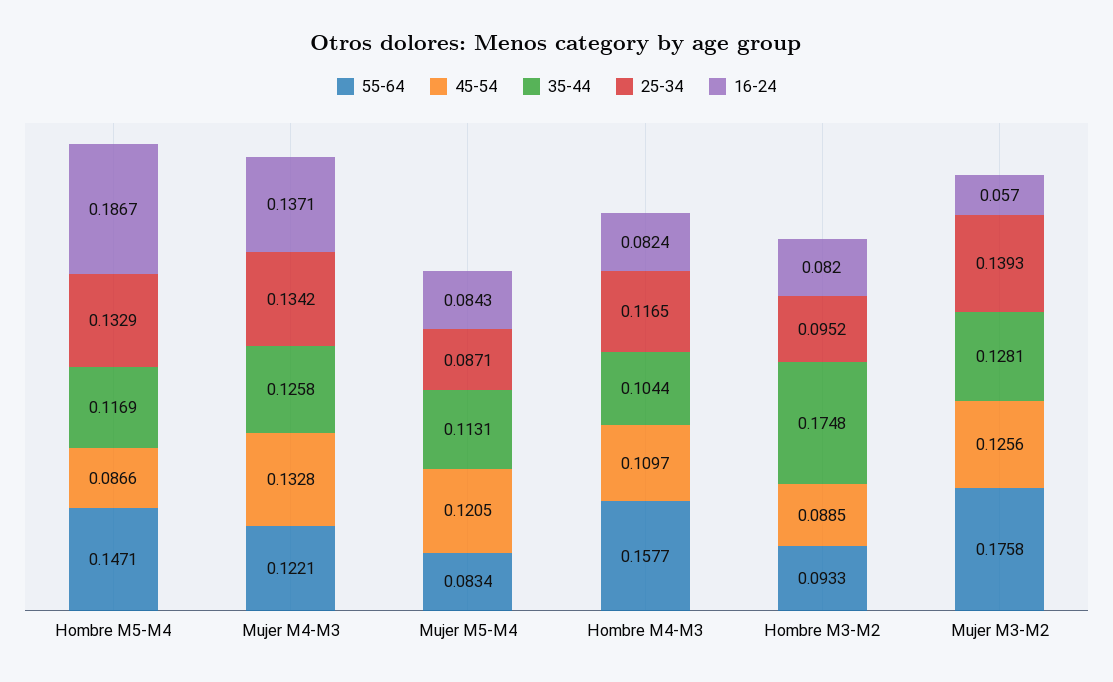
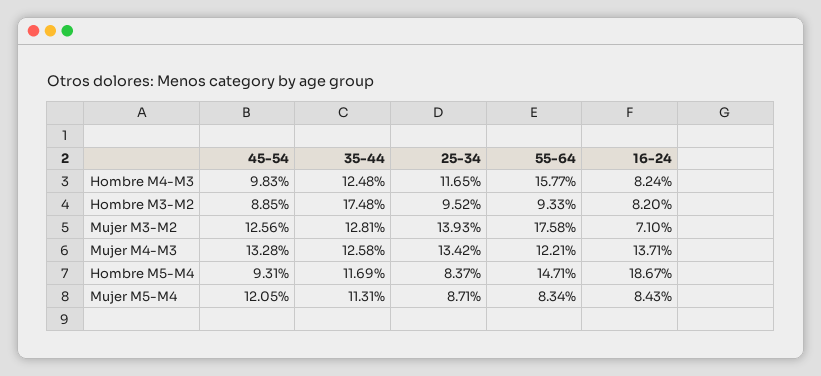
  {
    "55-64": {
      "Hombre M5-M4": 0.1471,
      "Mujer M4-M3": 0.1221,
      "Mujer M5-M4": 0.0834,
      "Hombre M4-M3": 0.1577,
      "Hombre M3-M2": 0.0933,
      "Mujer M3-M2": 0.1758
    },
    "45-54": {
-     "Hombre M5-M4": 0.0866,
+     "Hombre M5-M4": 0.0931,
      "Mujer M4-M3": 0.1328,
      "Mujer M5-M4": 0.1205,
-     "Hombre M4-M3": 0.1097,
+     "Hombre M4-M3": 0.0983,
      "Hombre M3-M2": 0.0885,
      "Mujer M3-M2": 0.1256
    },
    "35-44": {
      "Hombre M5-M4": 0.1169,
      "Mujer M4-M3": 0.1258,
      "Mujer M5-M4": 0.1131,
-     "Hombre M4-M3": 0.1044,
+     "Hombre M4-M3": 0.1248,
      "Hombre M3-M2": 0.1748,
      "Mujer M3-M2": 0.1281
    },
    "25-34": {
-     "Hombre M5-M4": 0.1329,
+     "Hombre M5-M4": 0.0837,
      "Mujer M4-M3": 0.1342,
      "Mujer M5-M4": 0.0871,
      "Hombre M4-M3": 0.1165,
      "Hombre M3-M2": 0.0952,
      "Mujer M3-M2": 0.1393
    },
    "16-24": {
      "Hombre M5-M4": 0.1867,
      "Mujer M4-M3": 0.1371,
      "Mujer M5-M4": 0.0843,
      "Hombre M4-M3": 0.0824,
      "Hombre M3-M2": 0.082,
-     "Mujer M3-M2": 0.057
+     "Mujer M3-M2": 0.071
    }
  }

